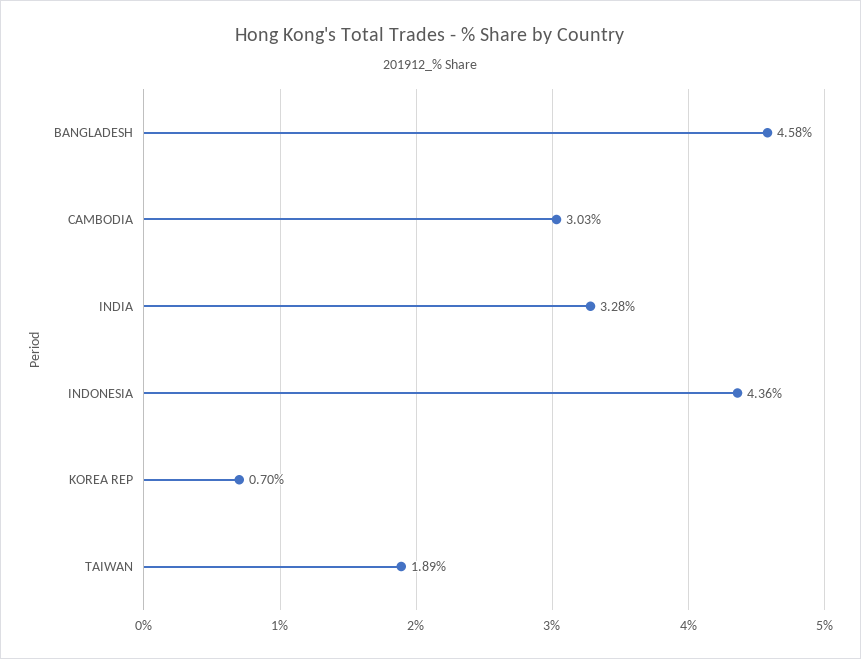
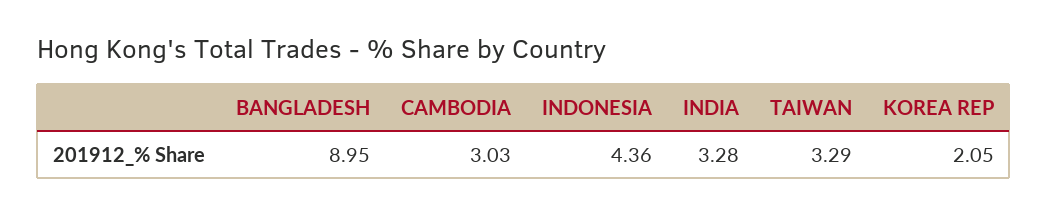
  {
-   "BANGLADESH": 4.58,
+   "BANGLADESH": 8.95,
    "CAMBODIA": 3.03,
    "INDIA": 3.28,
    "INDONESIA": 4.36,
-   "KOREA REP": 0.7,
+   "KOREA REP": 2.05,
-   "TAIWAN": 1.89
+   "TAIWAN": 3.29
  }

